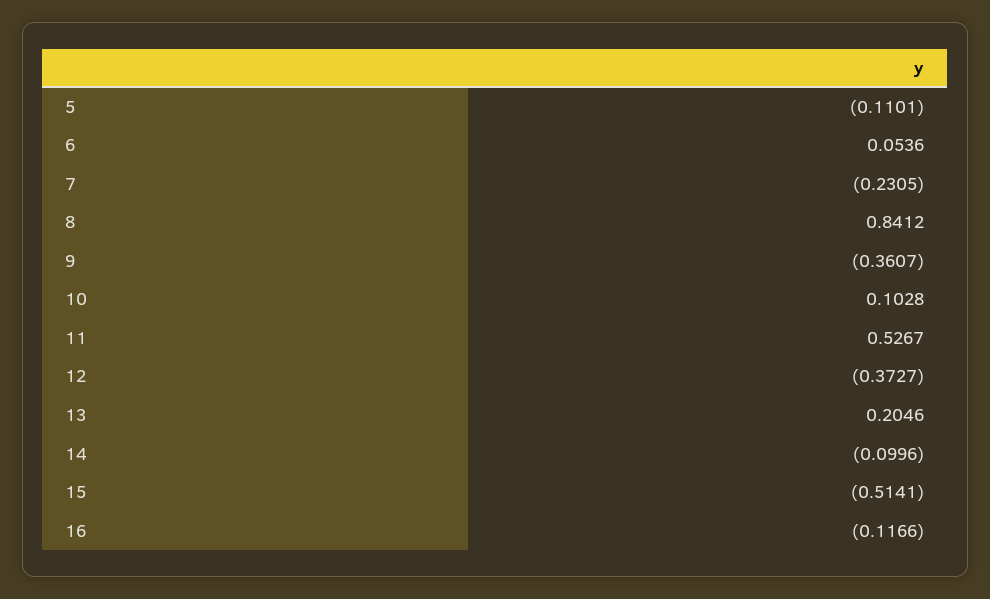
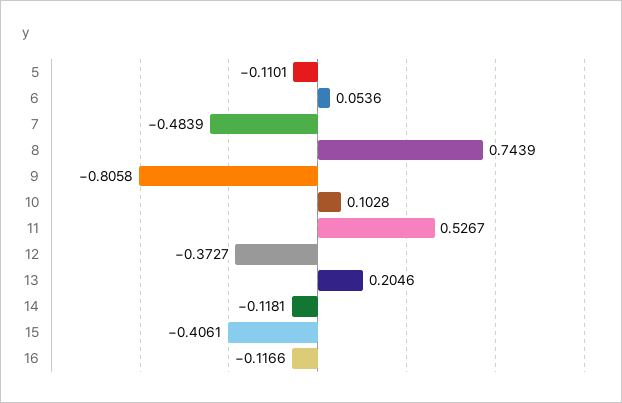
  {
    "5": -0.1101,
    "6": 0.0536,
-   "7": -0.2305,
+   "7": -0.4839,
-   "8": 0.8412,
+   "8": 0.7439,
-   "9": -0.3607,
+   "9": -0.8058,
    "10": 0.1028,
    "11": 0.5267,
    "12": -0.3727,
    "13": 0.2046,
-   "14": -0.0996,
+   "14": -0.1181,
-   "15": -0.5141,
+   "15": -0.4061,
    "16": -0.1166
  }

